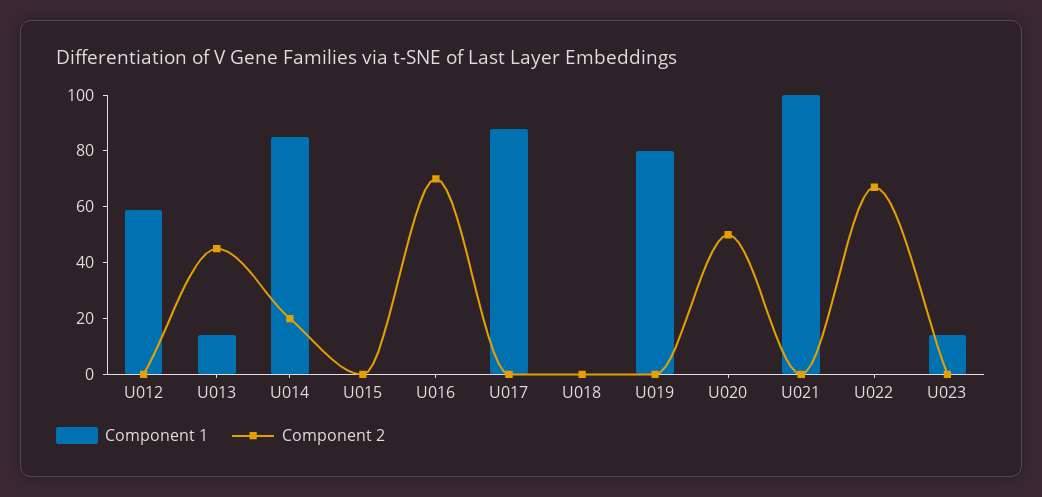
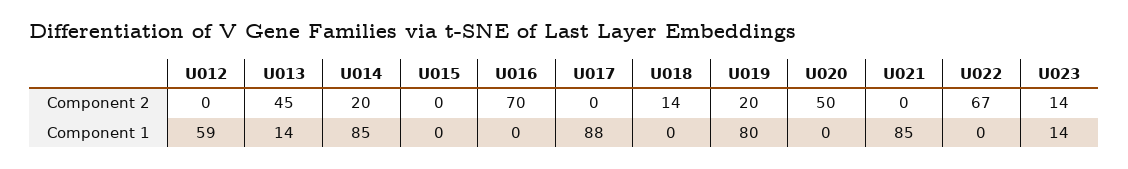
  {
    "Component 1": {
      "U012": 59,
      "U013": 14,
      "U014": 85,
      "U015": 0,
      "U016": 0,
      "U017": 88,
      "U018": 0,
      "U019": 80,
      "U020": 0,
-     "U021": 100,
+     "U021": 85,
      "U022": 0,
      "U023": 14
    },
    "Component 2": {
      "U012": 0,
      "U013": 45,
      "U014": 20,
      "U015": 0,
      "U016": 70,
      "U017": 0,
-     "U018": 0,
+     "U018": 14,
-     "U019": 0,
+     "U019": 20,
      "U020": 50,
      "U021": 0,
      "U022": 67,
-     "U023": 0
+     "U023": 14
    }
  }

